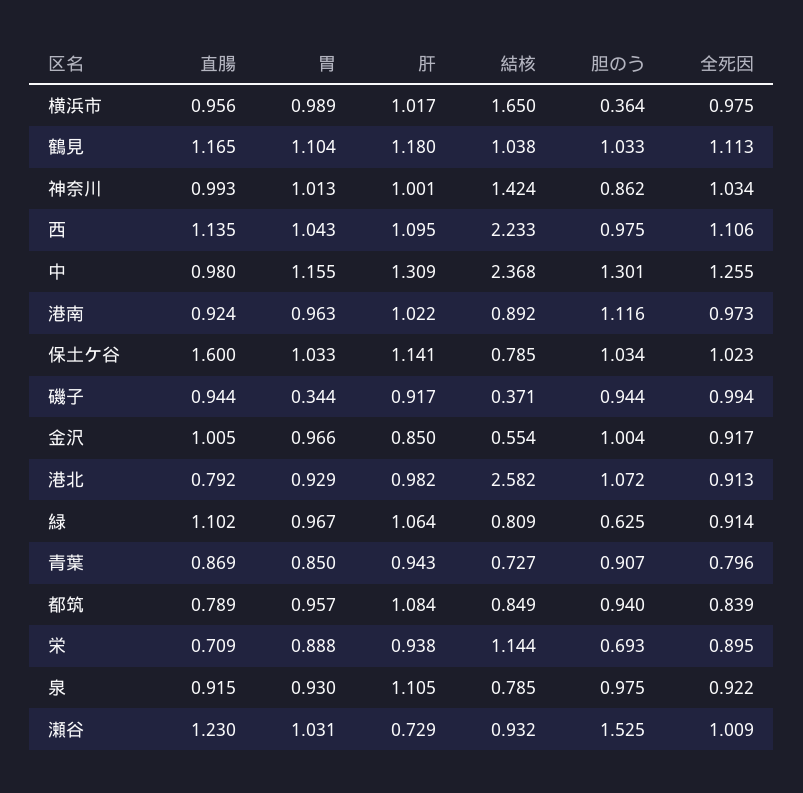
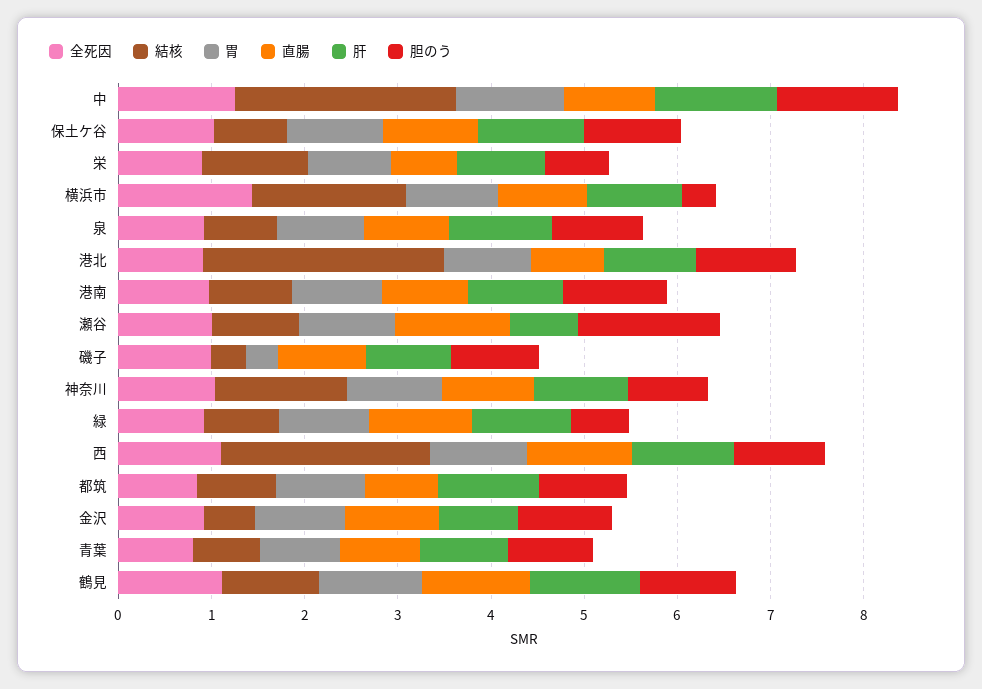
  {
    "直腸": {
      "横浜市": 0.956,
      "鶴見": 1.165,
      "神奈川": 0.993,
      "西": 1.135,
      "中": 0.98,
      "港南": 0.924,
-     "保土ケ谷": 1.6,
+     "保土ケ谷": 1,
      "磯子": 0.944,
      "金沢": 1.005,
      "港北": 0.792,
      "緑": 1.102,
      "青葉": 0.869,
      "都筑": 0.789,
      "栄": 0.709,
      "泉": 0.915,
      "瀬谷": 1.23
    },
    "胃": {
      "横浜市": 0.989,
      "鶴見": 1.104,
      "神奈川": 1.013,
      "西": 1.043,
      "中": 1.155,
      "港南": 0.963,
      "保土ケ谷": 1.033,
      "磯子": 0.344,
      "金沢": 0.966,
      "港北": 0.929,
      "緑": 0.967,
      "青葉": 0.85,
      "都筑": 0.957,
      "栄": 0.888,
      "泉": 0.93,
      "瀬谷": 1.031
    },
    "肝": {
      "横浜市": 1.017,
      "鶴見": 1.18,
      "神奈川": 1.001,
      "西": 1.095,
      "中": 1.309,
      "港南": 1.022,
      "保土ケ谷": 1.141,
      "磯子": 0.917,
      "金沢": 0.85,
      "港北": 0.982,
      "緑": 1.064,
      "青葉": 0.943,
      "都筑": 1.084,
      "栄": 0.938,
      "泉": 1.105,
      "瀬谷": 0.729
    },
    "結核": {
      "横浜市": 1.65,
      "鶴見": 1.038,
      "神奈川": 1.424,
      "西": 2.233,
      "中": 2.368,
      "港南": 0.892,
      "保土ケ谷": 0.785,
      "磯子": 0.371,
      "金沢": 0.554,
      "港北": 2.582,
      "緑": 0.809,
      "青葉": 0.727,
      "都筑": 0.849,
      "栄": 1.144,
      "泉": 0.785,
      "瀬谷": 0.932
    },
    "胆のう": {
      "横浜市": 0.364,
      "鶴見": 1.033,
      "神奈川": 0.862,
      "西": 0.975,
      "中": 1.301,
      "港南": 1.116,
      "保土ケ谷": 1.034,
      "磯子": 0.944,
      "金沢": 1.004,
      "港北": 1.072,
      "緑": 0.625,
      "青葉": 0.907,
      "都筑": 0.94,
      "栄": 0.693,
      "泉": 0.975,
      "瀬谷": 1.525
    },
    "全死因": {
-     "横浜市": 0.975,
+     "横浜市": 1.4,
      "鶴見": 1.113,
      "神奈川": 1.034,
      "西": 1.106,
      "中": 1.255,
      "港南": 0.973,
      "保土ケ谷": 1.023,
      "磯子": 0.994,
      "金沢": 0.917,
      "港北": 0.913,
      "緑": 0.914,
      "青葉": 0.796,
      "都筑": 0.839,
      "栄": 0.895,
      "泉": 0.922,
      "瀬谷": 1.009
    }
  }

